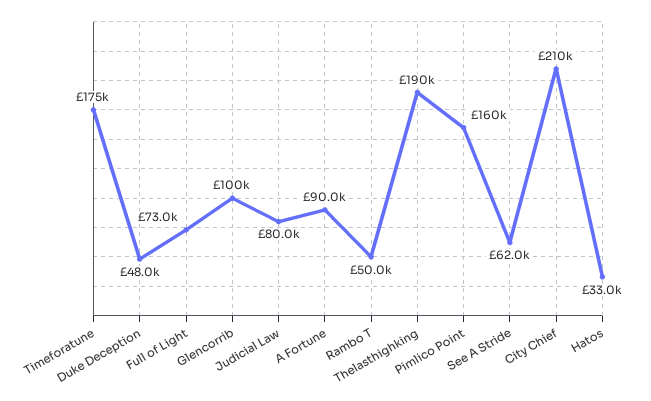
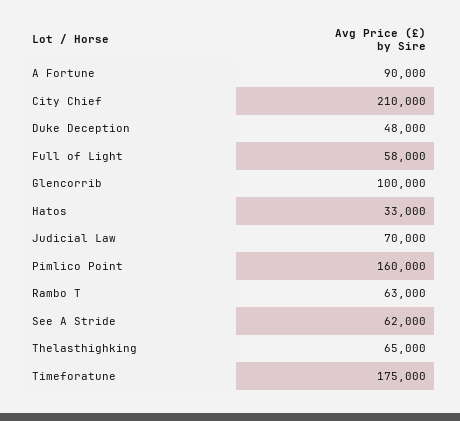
  {
    "Timeforatune": 175000,
    "Duke Deception": 48000,
-   "Full of Light": 73000,
+   "Full of Light": 58000,
    "Glencorrib": 100000,
-   "Judicial Law": 80000,
+   "Judicial Law": 70000,
    "A Fortune": 90000,
-   "Rambo T": 50000,
+   "Rambo T": 63000,
-   "Thelasthighking": 190000,
+   "Thelasthighking": 65000,
    "Pimlico Point": 160000,
    "See A Stride": 62000,
    "City Chief": 210000,
    "Hatos": 33000
  }

